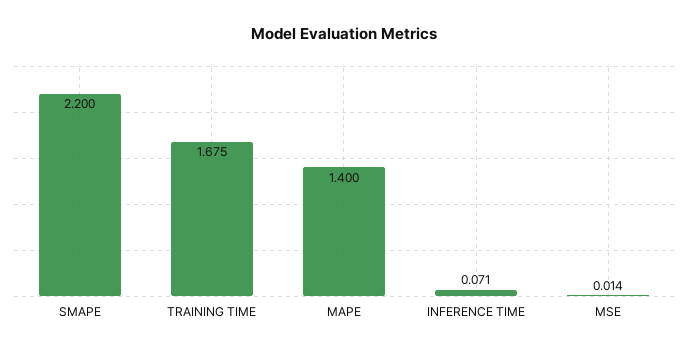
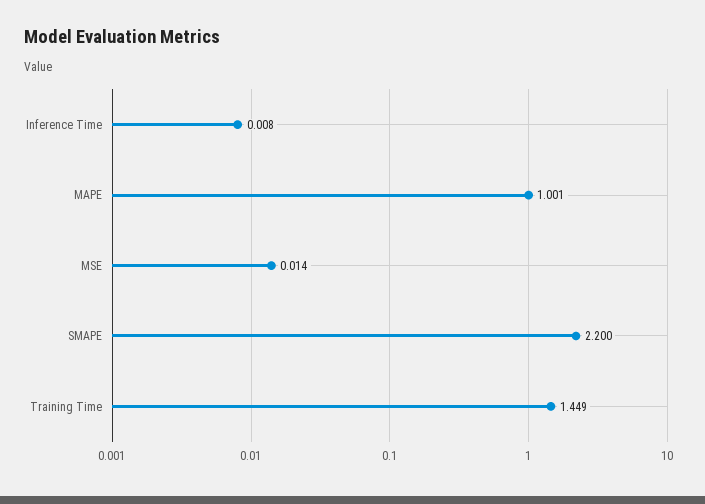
  {
    "SMAPE": 2.2,
-   "TRAINING TIME": 1.675,
+   "TRAINING TIME": 1.449,
-   "MAPE": 1.4,
+   "MAPE": 1.001,
-   "INFERENCE TIME": 0.071,
+   "INFERENCE TIME": 0.008,
    "MSE": 0.014
  }

